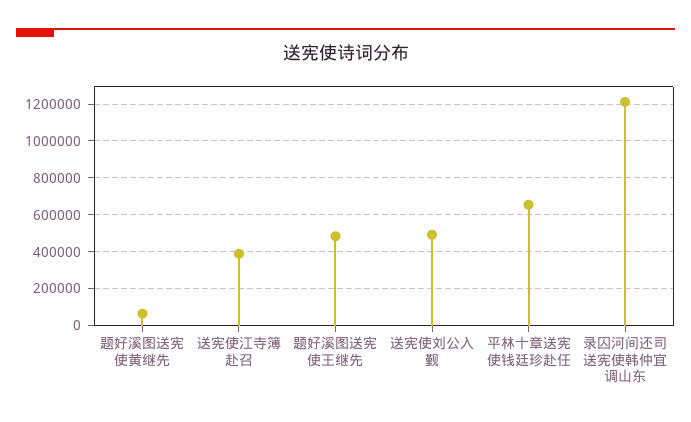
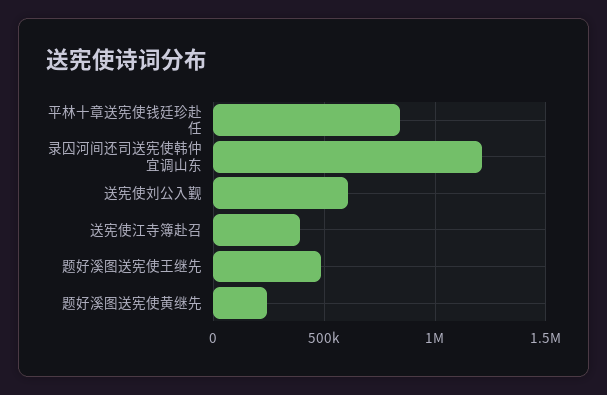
  {
-   "题好溪图送宪使黄继先": 50000,
+   "题好溪图送宪使黄继先": 250000,
    "送宪使江寺簿赴召": 400000,
    "题好溪图送宪使王继先": 500000,
-   "送宪使刘公入觐": 500000,
+   "送宪使刘公入觐": 600000,
-   "平林十章送宪使钱廷珍赴任": 650000,
+   "平林十章送宪使钱廷珍赴任": 850000,
    "录囚河间还司送宪使韩仲宜调山东": 1200000
  }

